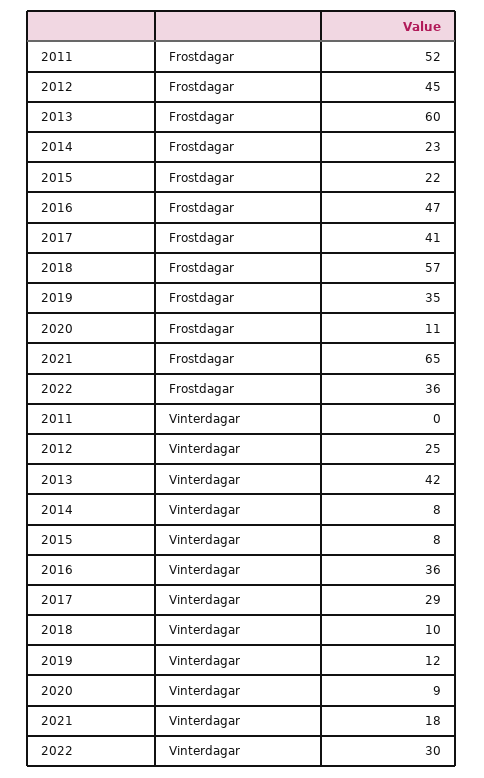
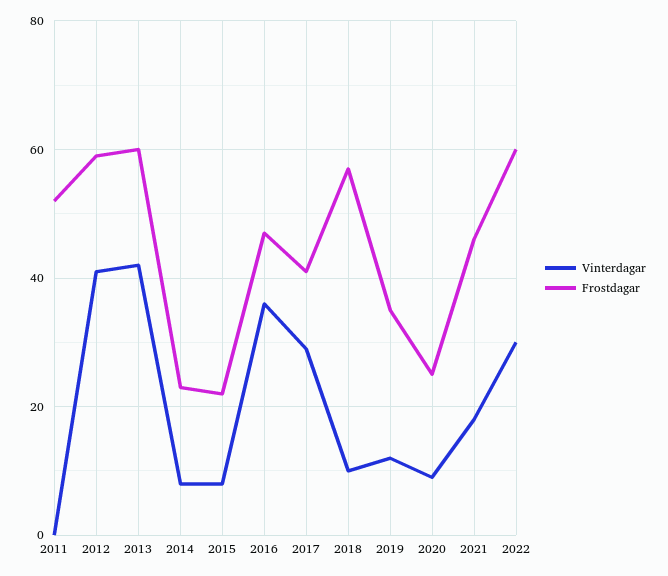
  {
    "Frostdagar": {
      "2011": 52,
-     "2012": 45,
+     "2012": 60,
      "2013": 60,
      "2014": 23,
      "2015": 22,
      "2016": 47,
      "2017": 41,
      "2018": 57,
      "2019": 35,
-     "2020": 11,
+     "2020": 25,
-     "2021": 65,
+     "2021": 45,
-     "2022": 36
+     "2022": 60
    },
    "Vinterdagar": {
      "2011": 0,
-     "2012": 25,
+     "2012": 40,
      "2013": 42,
      "2014": 8,
      "2015": 8,
      "2016": 36,
      "2017": 29,
      "2018": 10,
      "2019": 12,
      "2020": 9,
      "2021": 18,
      "2022": 30
    }
  }

